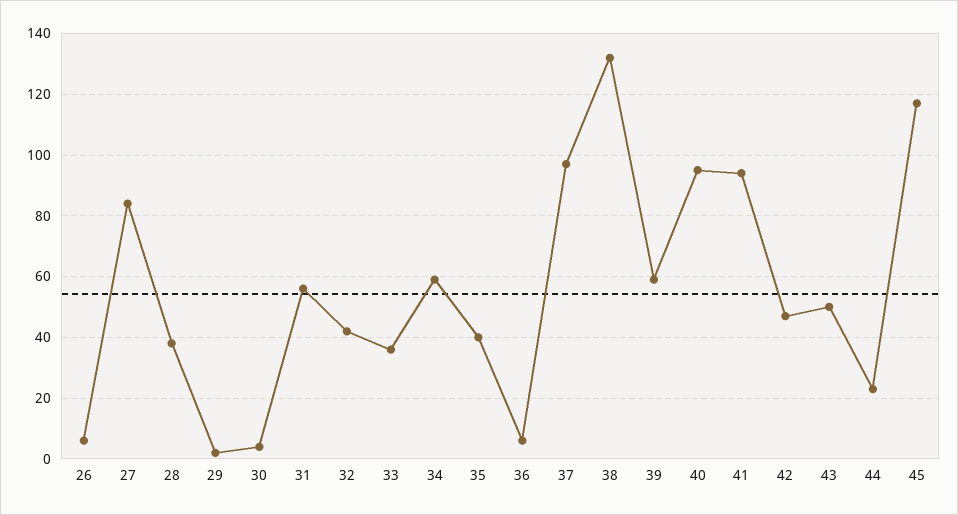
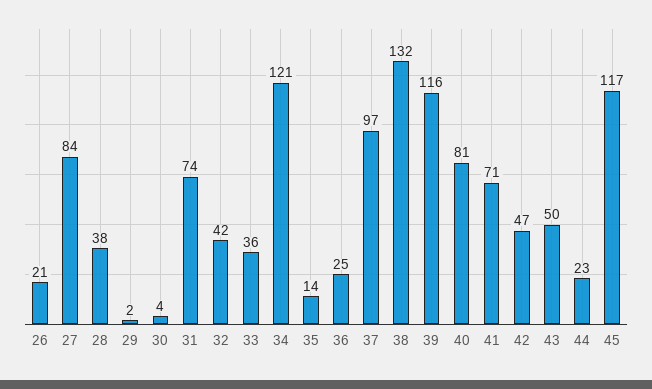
  {
-   "26": 5,
+   "26": 21,
    "27": 84,
    "28": 38,
    "29": 2,
    "30": 4,
-   "31": 55,
+   "31": 74,
    "32": 42,
    "33": 36,
-   "34": 60,
+   "34": 121,
-   "35": 40,
+   "35": 14,
-   "36": 5,
+   "36": 25,
    "37": 97,
    "38": 132,
-   "39": 60,
+   "39": 116,
-   "40": 95,
+   "40": 81,
-   "41": 95,
+   "41": 71,
    "42": 47,
    "43": 50,
    "44": 23,
    "45": 117
  }

